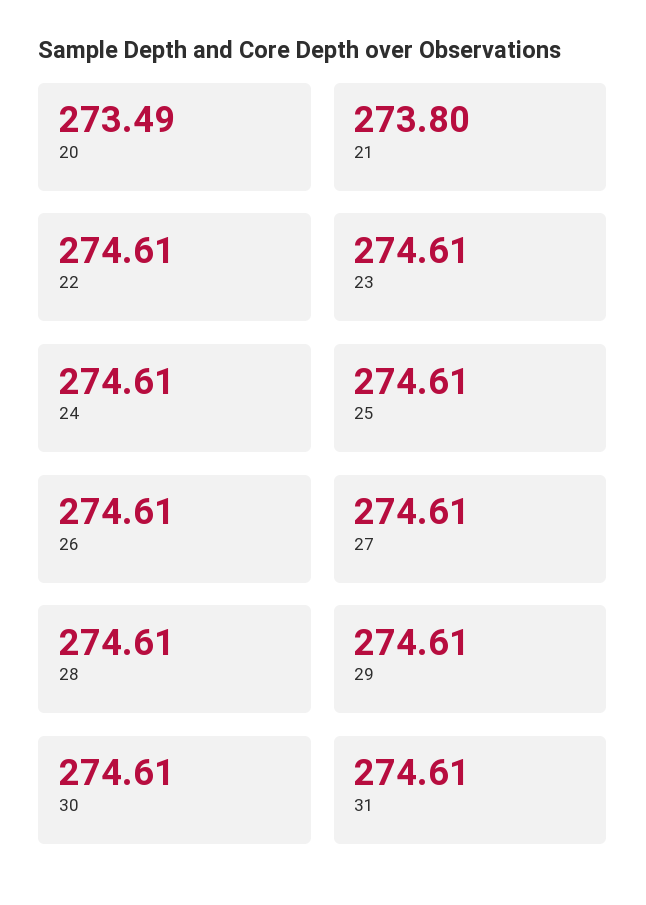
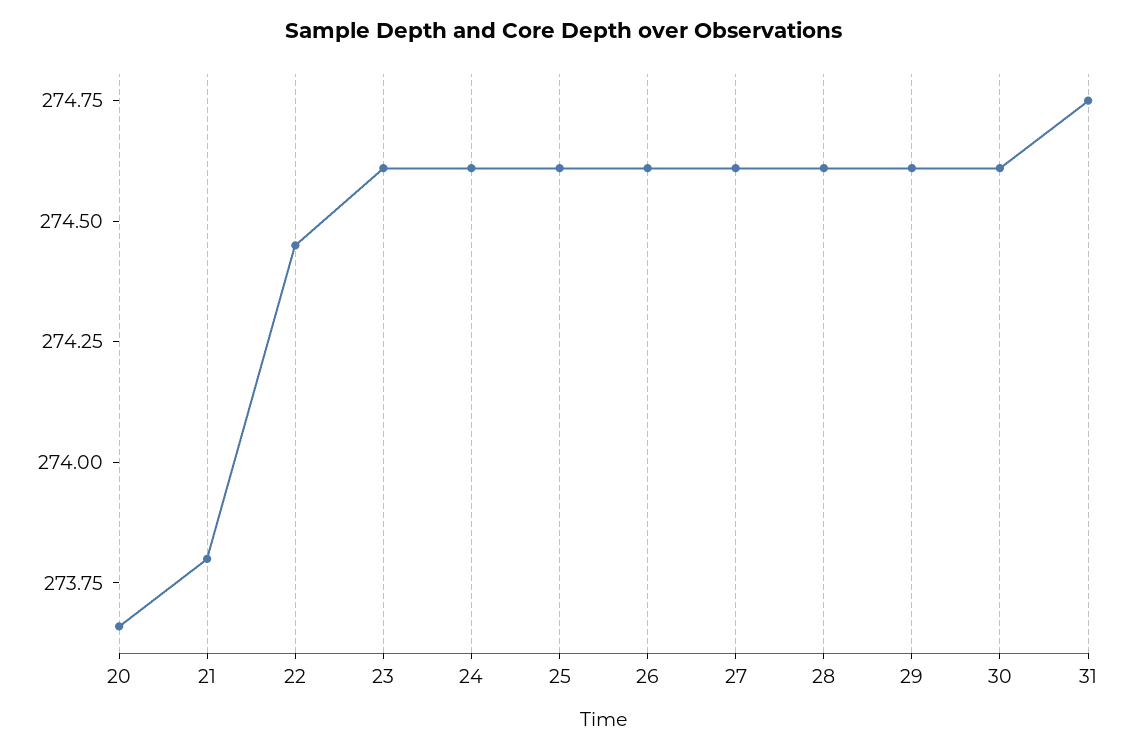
  {
-   "20": 273.49,
+   "20": 273.65,
    "21": 273.8,
-   "22": 274.61,
+   "22": 274.45,
    "23": 274.61,
    "24": 274.61,
    "25": 274.61,
    "26": 274.61,
    "27": 274.61,
    "28": 274.61,
    "29": 274.61,
    "30": 274.61,
-   "31": 274.61
+   "31": 274.75
  }

